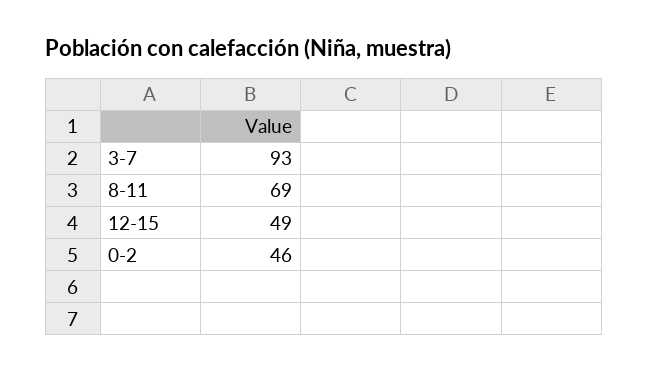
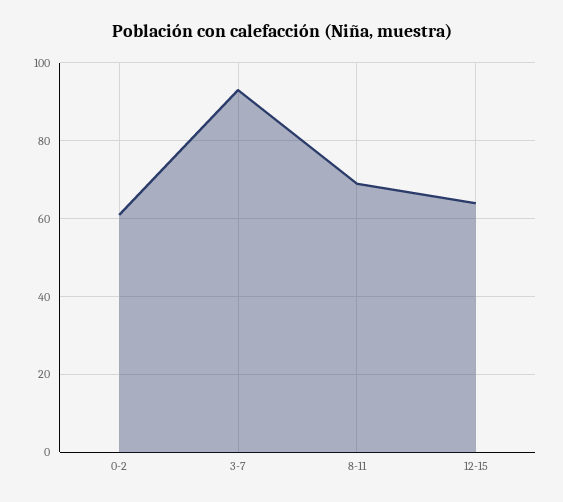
  {
    "3-7": 93,
    "8-11": 69,
-   "12-15": 49,
+   "12-15": 65,
-   "0-2": 46
+   "0-2": 60
  }

